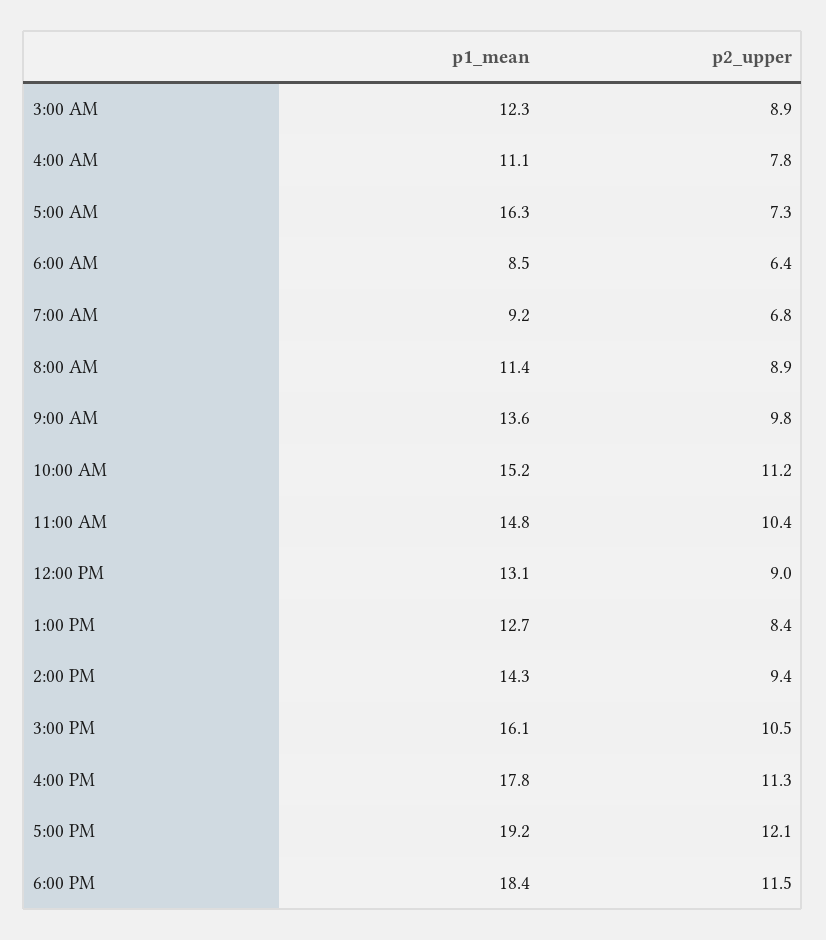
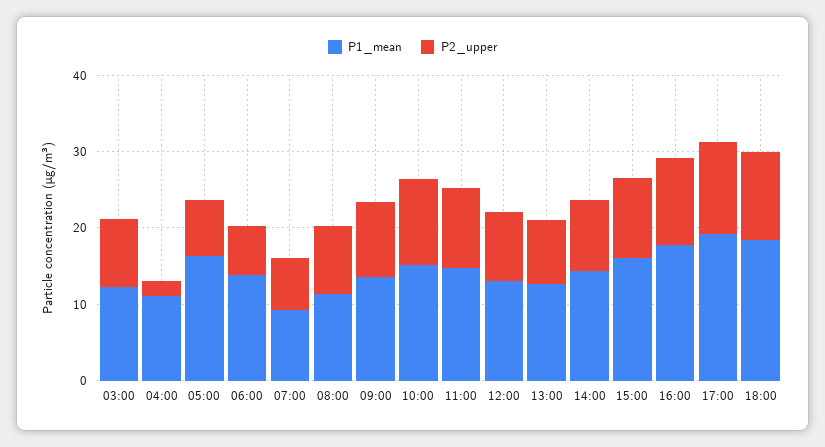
  {
    "p1_mean": {
      "3:00 AM": 12.3,
      "4:00 AM": 11.1,
      "5:00 AM": 16.3,
-     "6:00 AM": 8.5,
+     "6:00 AM": 14,
      "7:00 AM": 9.2,
      "8:00 AM": 11.4,
      "9:00 AM": 13.6,
      "10:00 AM": 15.2,
      "11:00 AM": 14.8,
      "12:00 PM": 13.1,
      "1:00 PM": 12.7,
      "2:00 PM": 14.3,
      "3:00 PM": 16.1,
      "4:00 PM": 17.8,
      "5:00 PM": 19.2,
      "6:00 PM": 18.4
    },
    "p2_upper": {
      "3:00 AM": 8.9,
-     "4:00 AM": 7.8,
+     "4:00 AM": 2,
      "5:00 AM": 7.3,
      "6:00 AM": 6.4,
      "7:00 AM": 6.8,
      "8:00 AM": 8.9,
      "9:00 AM": 9.8,
      "10:00 AM": 11.2,
      "11:00 AM": 10.4,
      "12:00 PM": 9,
      "1:00 PM": 8.4,
      "2:00 PM": 9.4,
      "3:00 PM": 10.5,
      "4:00 PM": 11.3,
      "5:00 PM": 12.1,
      "6:00 PM": 11.5
    }
  }

